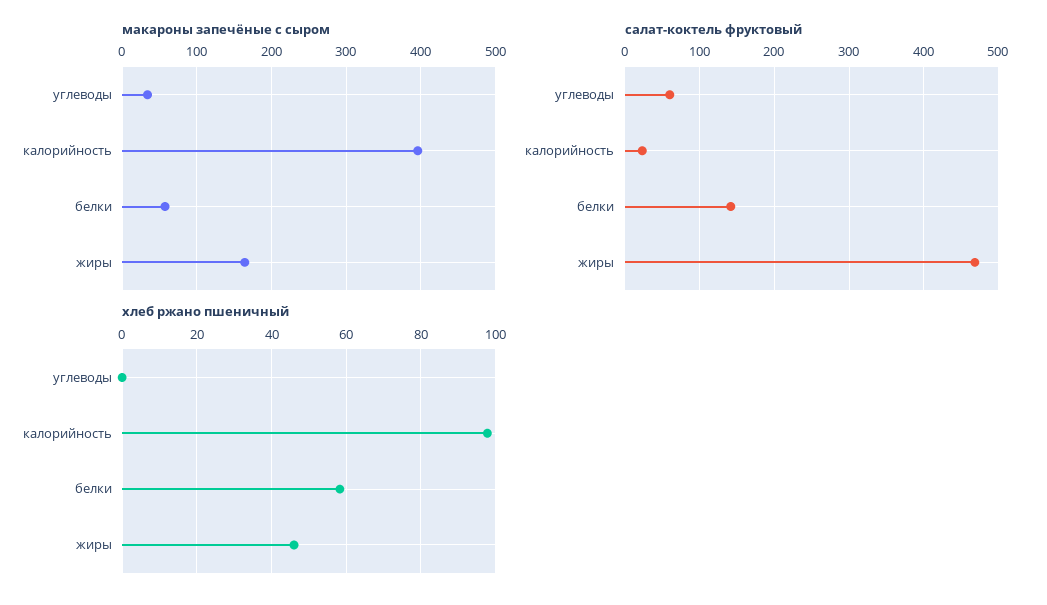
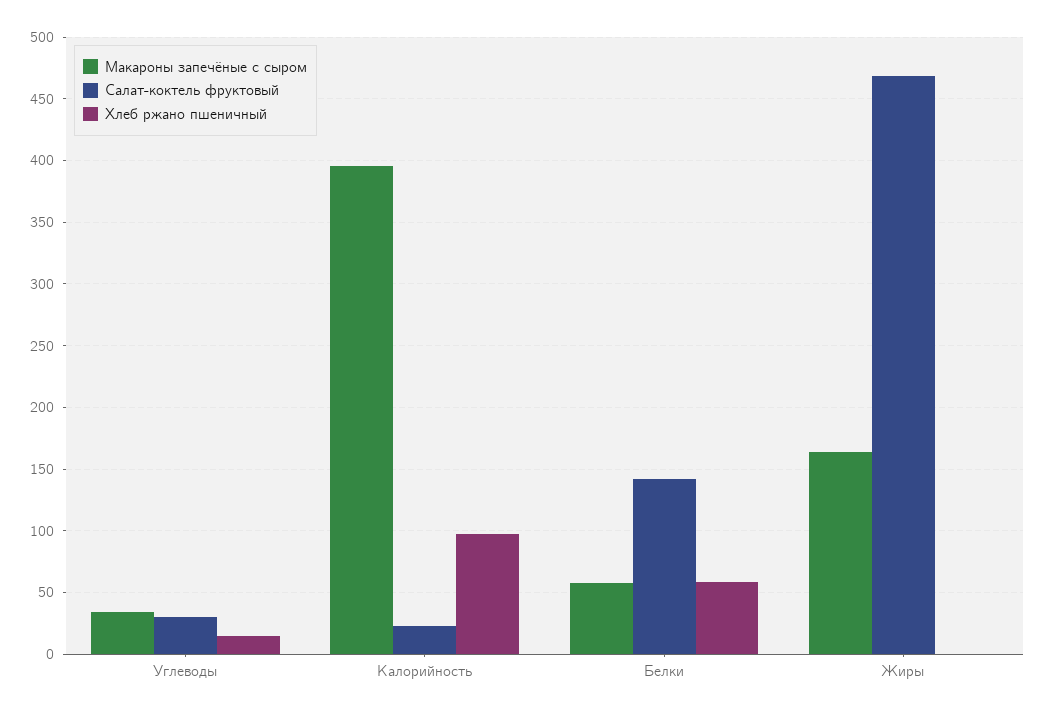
  {
    "макароны запечёные с сыром": {
      "углеводы": 35,
      "калорийность": 395,
      "белки": 60,
      "жиры": 165
    },
    "салат-коктель фруктовый": {
-     "углеводы": 60,
+     "углеводы": 30,
      "калорийность": 25,
      "белки": 140,
      "жиры": 470
    },
    "хлеб ржано пшеничный": {
-     "углеводы": 0,
+     "углеводы": 15,
      "калорийность": 98,
      "белки": 58,
-     "жиры": 46
+     "жиры": 0
    }
  }

